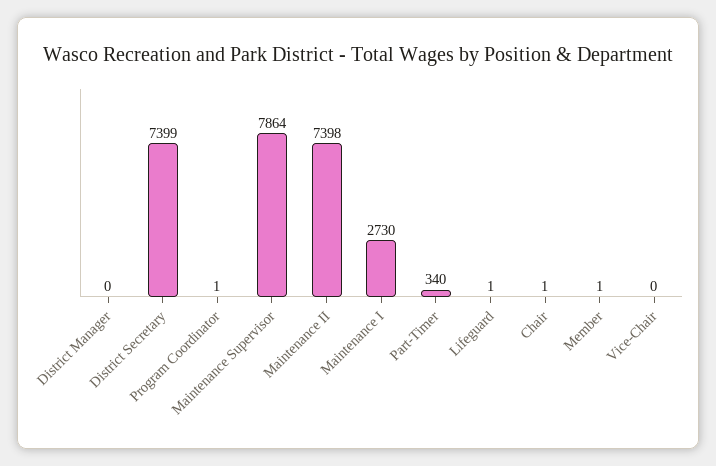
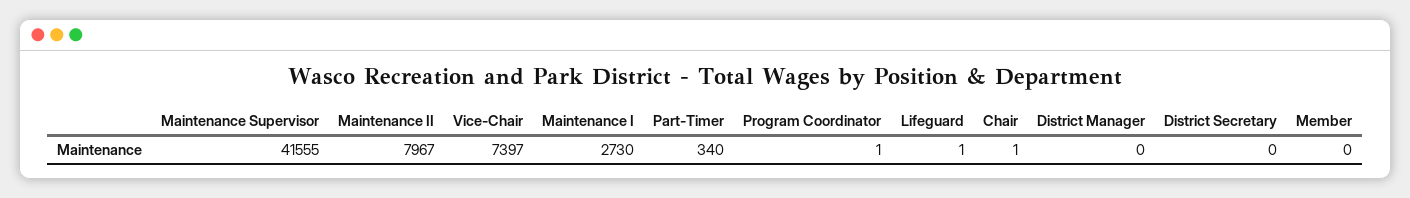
  {
    "District Manager": 0,
-   "District Secretary": 7399,
+   "District Secretary": 0,
    "Program Coordinator": 1,
-   "Maintenance Supervisor": 7864,
+   "Maintenance Supervisor": 41555,
-   "Maintenance II": 7398,
+   "Maintenance II": 7967,
    "Maintenance I": 2730,
    "Part-Timer": 340,
    "Lifeguard": 1,
    "Chair": 1,
-   "Member": 1,
+   "Member": 0,
-   "Vice-Chair": 0
+   "Vice-Chair": 7397
  }

